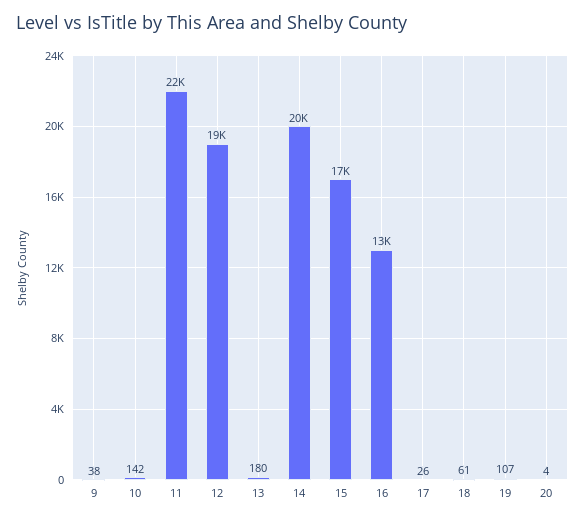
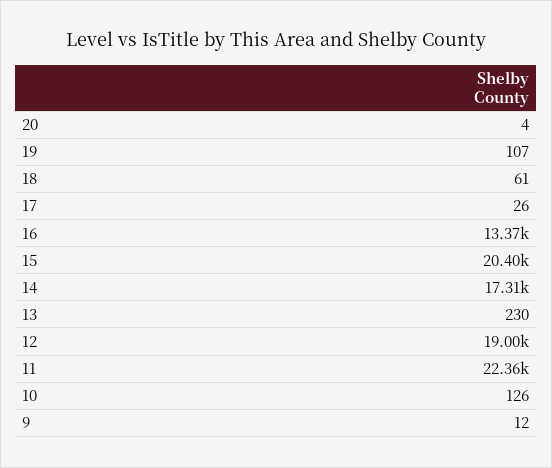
  {
-   "9": 38,
+   "9": 12,
-   "10": 142,
+   "10": 126,
    "11": 22360,
    "12": 19000,
-   "13": 180,
+   "13": 230,
-   "14": 20000,
+   "14": 17310,
-   "15": 17000,
+   "15": 20400,
    "16": 13370,
    "17": 26,
    "18": 61,
    "19": 107,
    "20": 4
  }

